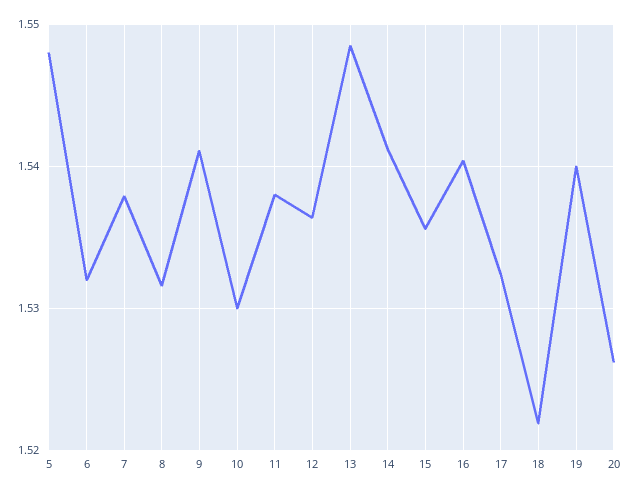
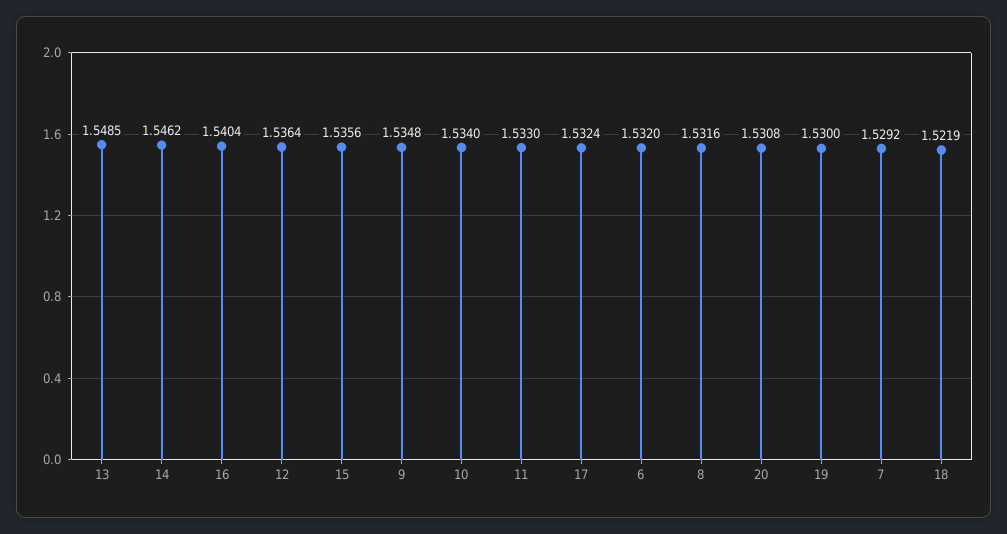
  {
-   "5": 1.548,
    "6": 1.532,
-   "7": 1.538,
+   "7": 1.5292,
    "8": 1.5316,
-   "9": 1.541,
+   "9": 1.5348,
-   "10": 1.53,
+   "10": 1.534,
-   "11": 1.538,
+   "11": 1.533,
    "12": 1.5364,
    "13": 1.5485,
-   "14": 1.541,
+   "14": 1.5462,
    "15": 1.5356,
    "16": 1.5404,
    "17": 1.5324,
    "18": 1.5219,
-   "19": 1.54,
+   "19": 1.53,
-   "20": 1.526
+   "20": 1.5308
  }

